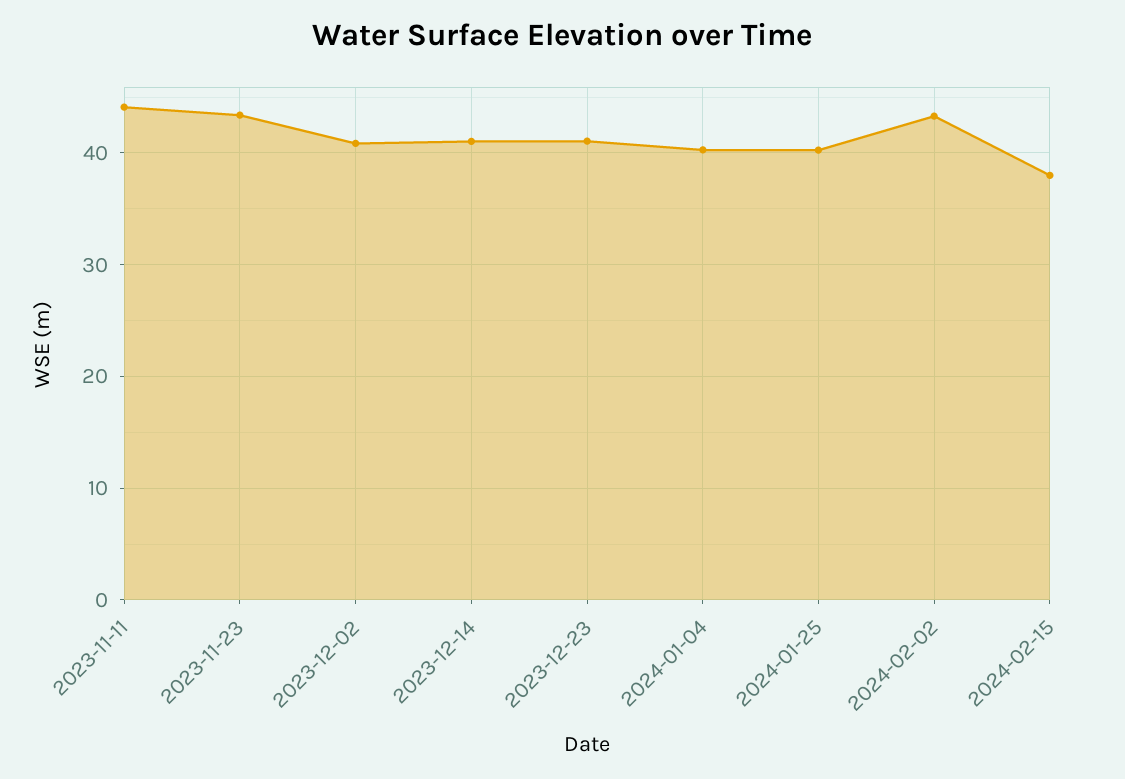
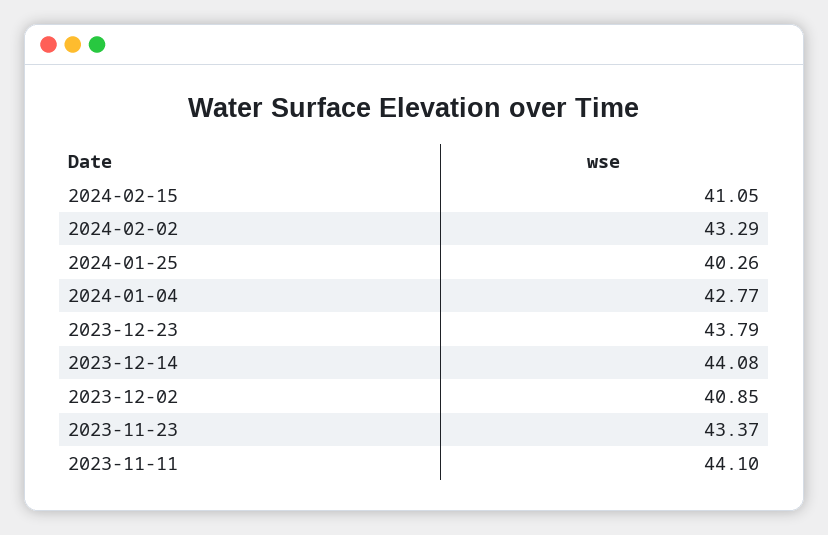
  {
    "2023-11-11": 44.1,
    "2023-11-23": 43.37,
    "2023-12-02": 40.85,
-   "2023-12-14": 41,
+   "2023-12-14": 44.08,
-   "2023-12-23": 41,
+   "2023-12-23": 43.79,
-   "2024-01-04": 40,
+   "2024-01-04": 42.77,
    "2024-01-25": 40.26,
    "2024-02-02": 43.29,
-   "2024-02-15": 38
+   "2024-02-15": 41.05
  }

